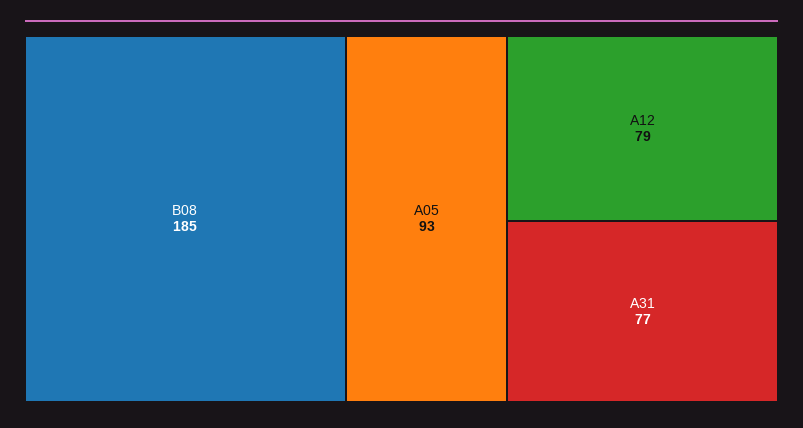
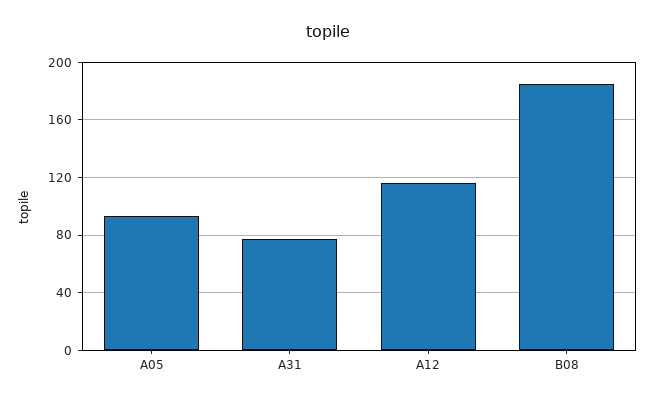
  {
    "B08": 185,
    "A05": 93,
-   "A12": 79,
+   "A12": 115,
    "A31": 77
  }

